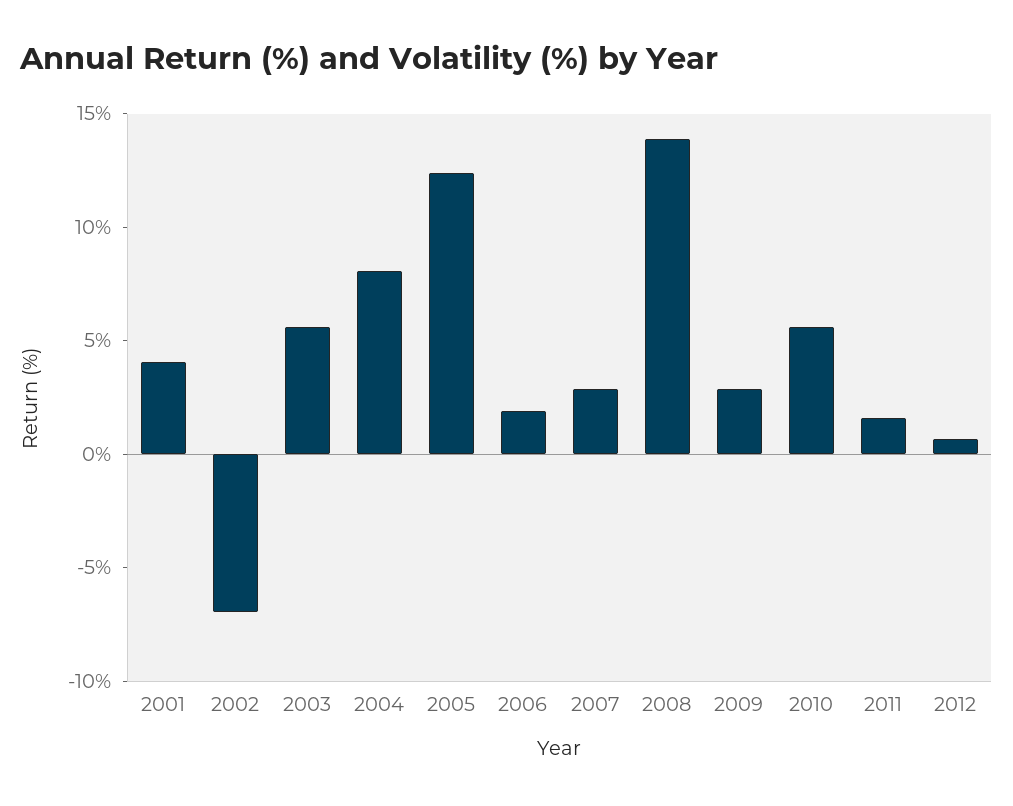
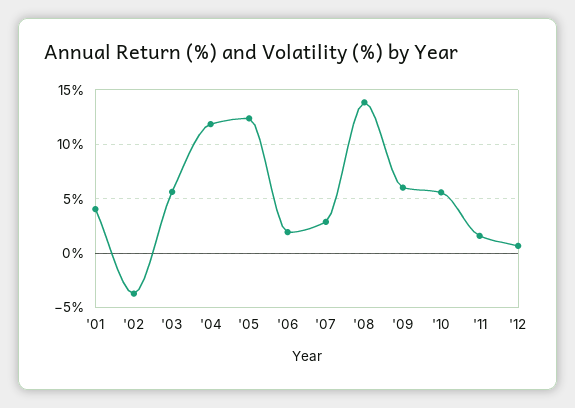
  {
    "2001": 4,
-   "2002": -7,
+   "2002": -4,
    "2003": 6,
-   "2004": 8,
+   "2004": 12,
    "2005": 12,
    "2006": 2,
    "2007": 3,
    "2008": 14,
-   "2009": 3,
+   "2009": 6,
    "2010": 6,
    "2011": 2,
    "2012": 1
  }

